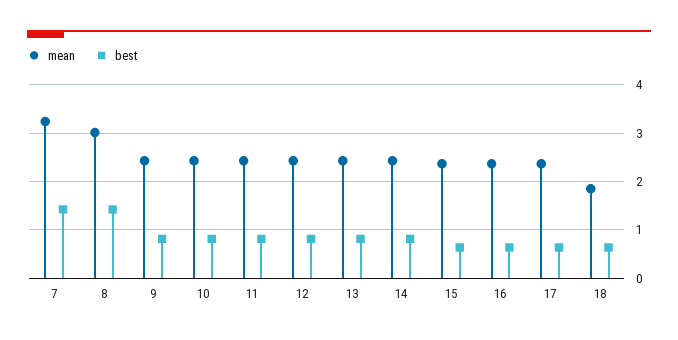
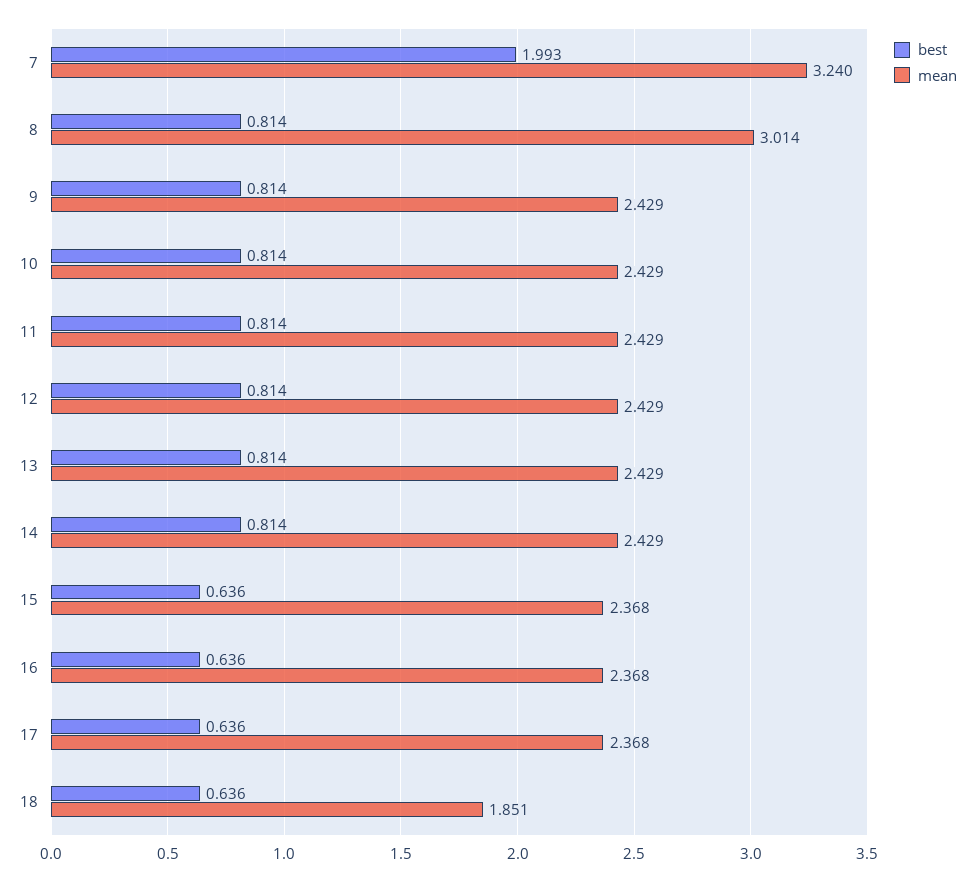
  {
    "mean": {
      "7": 3.24,
      "8": 3.014,
      "9": 2.429,
      "10": 2.429,
      "11": 2.429,
      "12": 2.429,
      "13": 2.429,
      "14": 2.429,
      "15": 2.368,
      "16": 2.368,
      "17": 2.368,
      "18": 1.851
    },
    "best": {
-     "7": 1.4,
+     "7": 1.993,
-     "8": 1.4,
+     "8": 0.814,
      "9": 0.814,
      "10": 0.814,
      "11": 0.814,
      "12": 0.814,
      "13": 0.814,
      "14": 0.814,
      "15": 0.636,
      "16": 0.636,
      "17": 0.636,
      "18": 0.636
    }
  }

